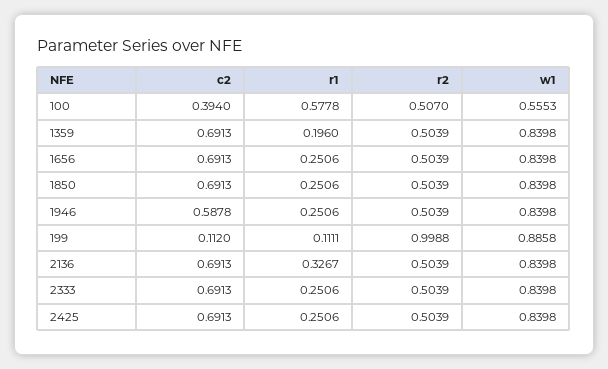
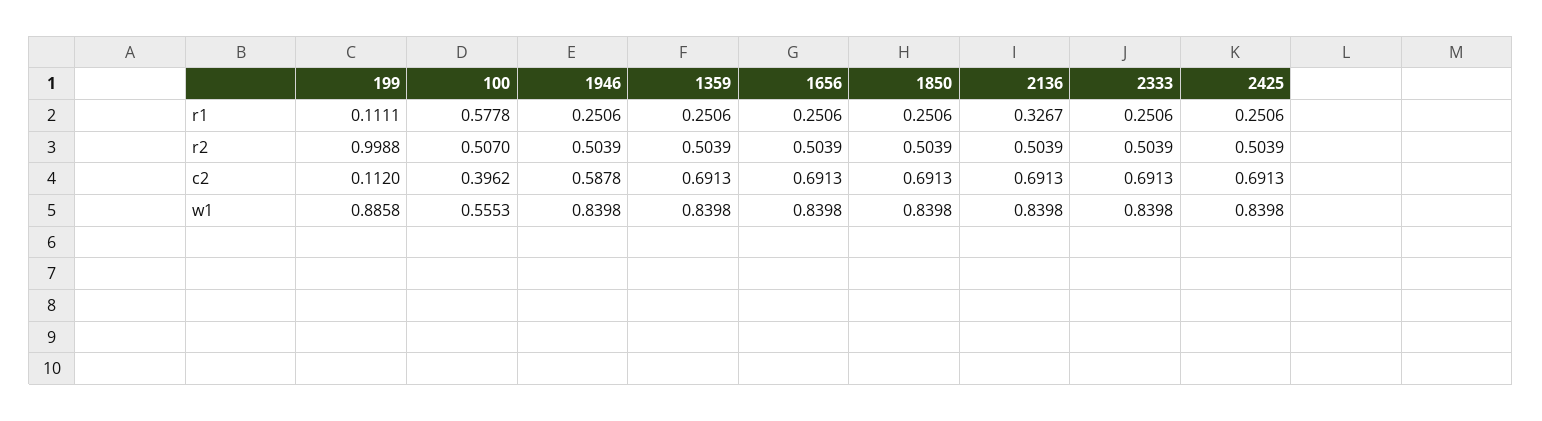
  {
    "c2": {
-     "100": 0.394,
+     "100": 0.3962,
      "1359": 0.6913,
      "1656": 0.6913,
      "1850": 0.6913,
      "1946": 0.5878,
      "199": 0.112,
      "2136": 0.6913,
      "2333": 0.6913,
      "2425": 0.6913
    },
    "r1": {
      "100": 0.5778,
-     "1359": 0.196,
+     "1359": 0.2506,
      "1656": 0.2506,
      "1850": 0.2506,
      "1946": 0.2506,
      "199": 0.1111,
      "2136": 0.3267,
      "2333": 0.2506,
      "2425": 0.2506
    },
    "r2": {
      "100": 0.507,
      "1359": 0.5039,
      "1656": 0.5039,
      "1850": 0.5039,
      "1946": 0.5039,
      "199": 0.9988,
      "2136": 0.5039,
      "2333": 0.5039,
      "2425": 0.5039
    },
    "w1": {
      "100": 0.5553,
      "1359": 0.8398,
      "1656": 0.8398,
      "1850": 0.8398,
      "1946": 0.8398,
      "199": 0.8858,
      "2136": 0.8398,
      "2333": 0.8398,
      "2425": 0.8398
    }
  }

